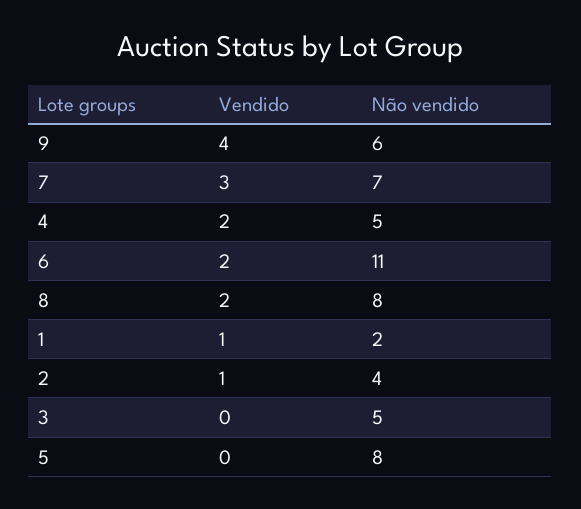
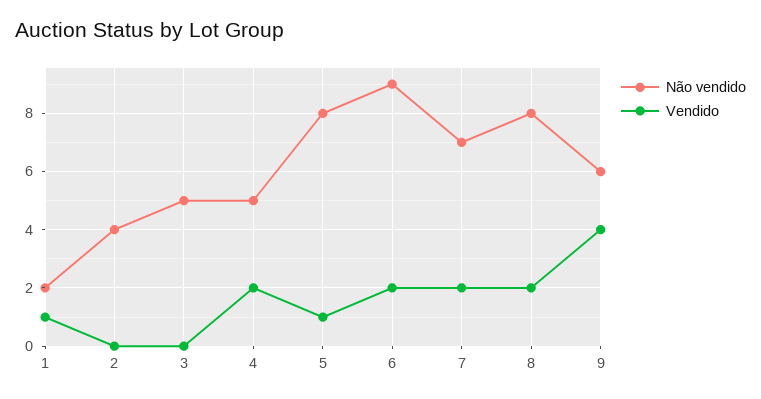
  {
    "Vendido": {
      "9": 4,
-     "7": 3,
+     "7": 2,
      "4": 2,
      "6": 2,
      "8": 2,
      "1": 1,
-     "2": 1,
+     "2": 0,
      "3": 0,
-     "5": 0
+     "5": 1
    },
    "Não vendido": {
      "9": 6,
      "7": 7,
      "4": 5,
-     "6": 11,
+     "6": 9,
      "8": 8,
      "1": 2,
      "2": 4,
      "3": 5,
      "5": 8
    }
  }

